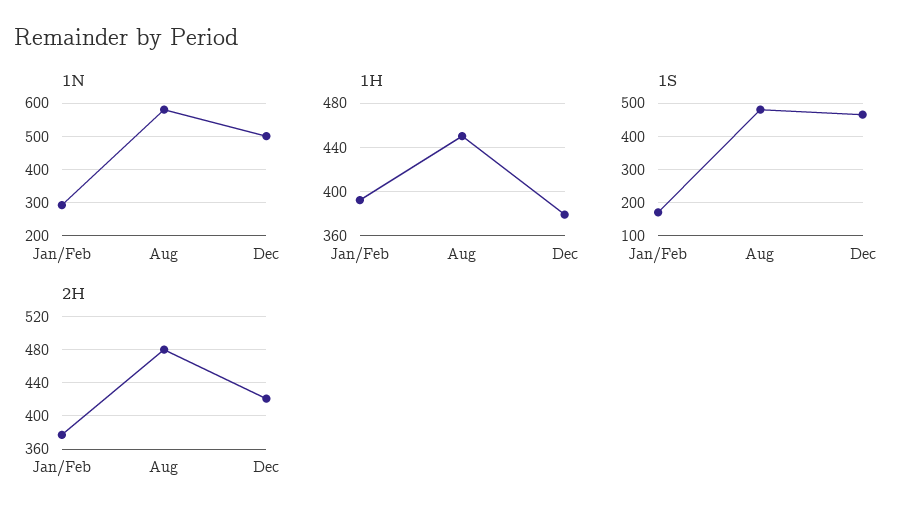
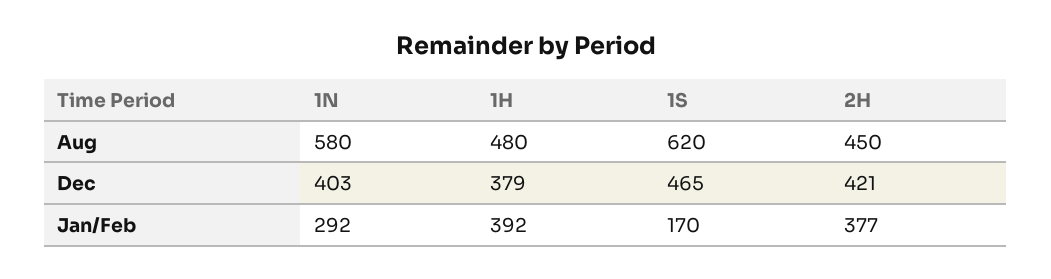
  {
    "1N": {
      "Jan/Feb": 292,
      "Aug": 580,
-     "Dec": 500
+     "Dec": 403
    },
    "1H": {
      "Jan/Feb": 392,
-     "Aug": 450,
+     "Aug": 480,
      "Dec": 379
    },
    "1S": {
      "Jan/Feb": 170,
-     "Aug": 480,
+     "Aug": 620,
      "Dec": 465
    },
    "2H": {
      "Jan/Feb": 377,
-     "Aug": 480,
+     "Aug": 450,
      "Dec": 421
    }
  }

